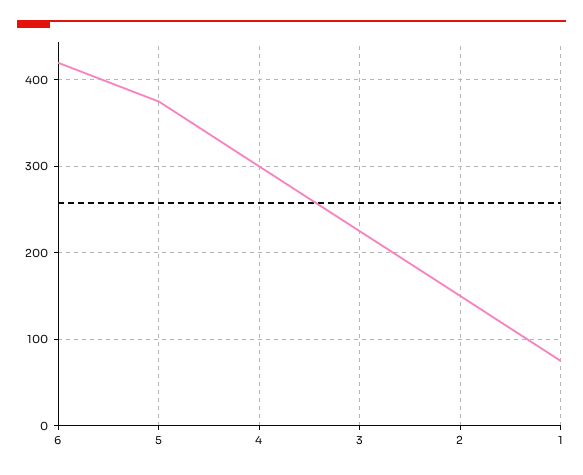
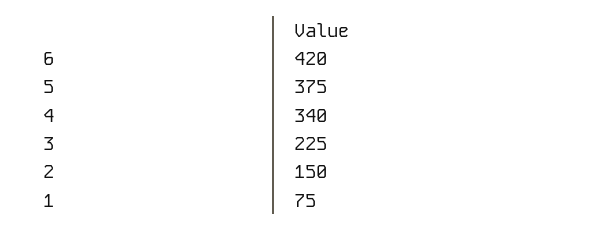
  {
    "6": 420,
    "5": 375,
-   "4": 300,
+   "4": 340,
    "3": 225,
    "2": 150,
    "1": 75
  }

